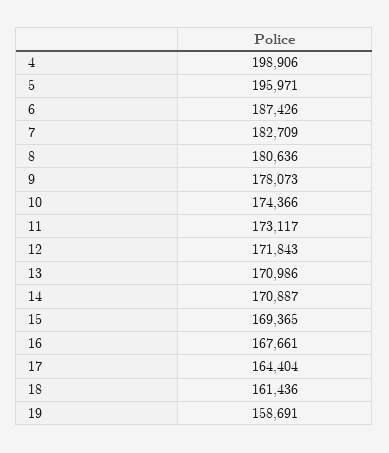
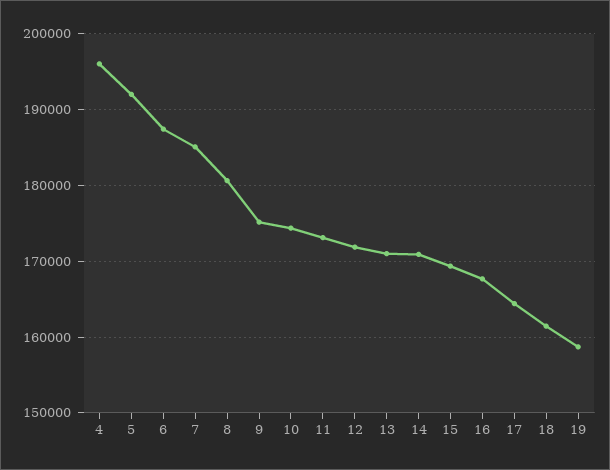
  {
-   "4": 198906,
+   "4": 196000,
-   "5": 195971,
+   "5": 192000,
    "6": 187426,
-   "7": 182709,
+   "7": 185000,
    "8": 180636,
-   "9": 178073,
+   "9": 175000,
    "10": 174366,
    "11": 173117,
    "12": 171843,
    "13": 170986,
    "14": 170887,
    "15": 169365,
    "16": 167661,
    "17": 164404,
    "18": 161436,
    "19": 158691
  }

